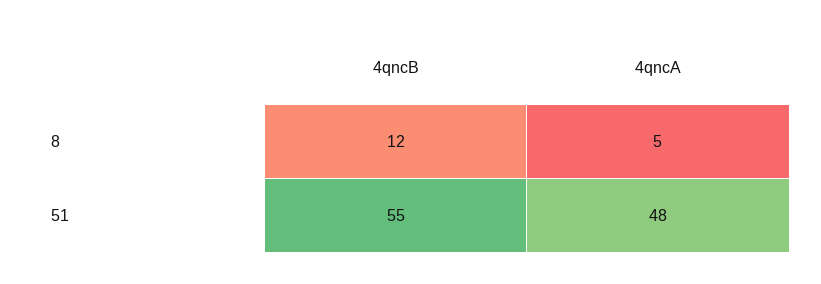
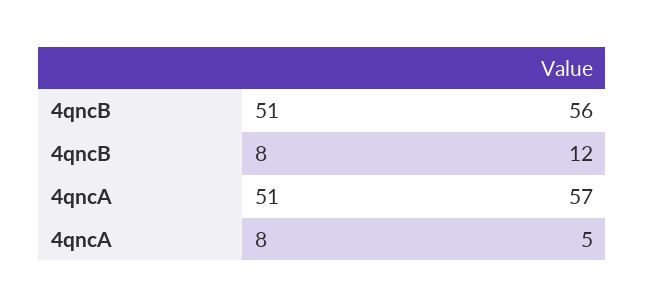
  {
    "4qncB": {
      "8": 12,
-     "51": 55
+     "51": 56
    },
    "4qncA": {
      "8": 5,
-     "51": 48
+     "51": 57
    }
  }

